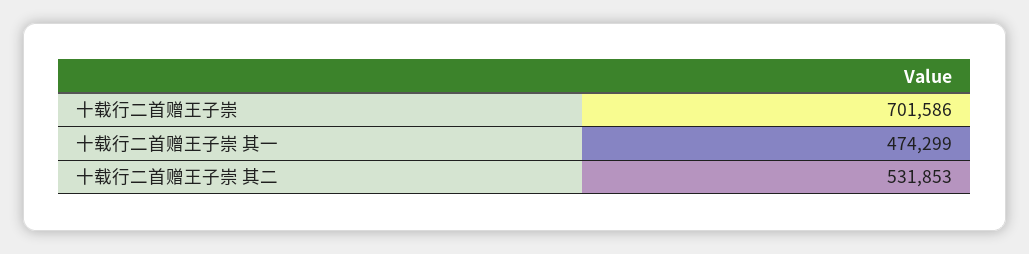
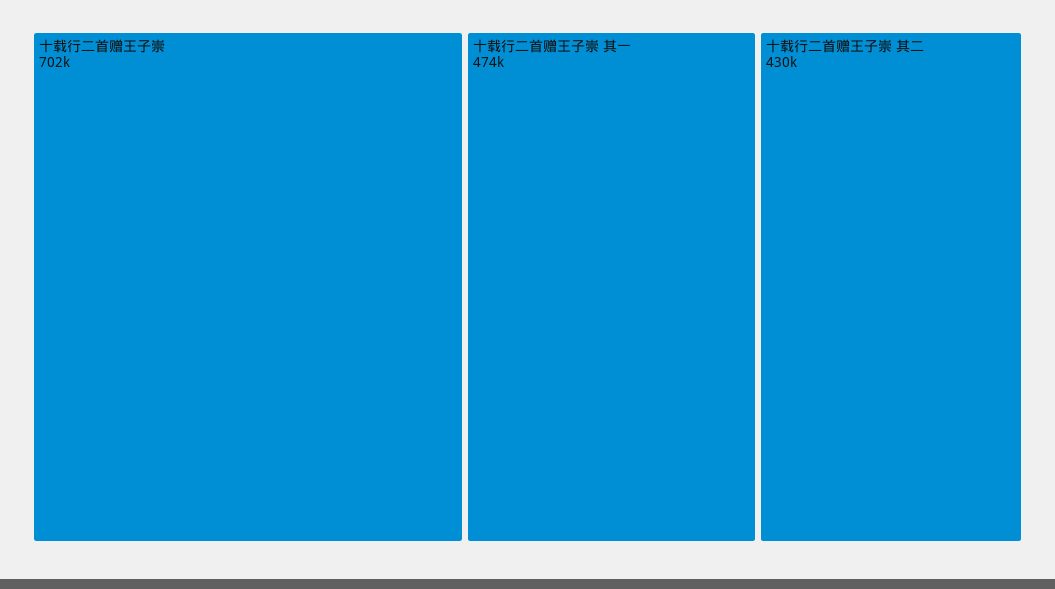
  {
    "十载行二首赠王子崇": 701586,
    "十载行二首赠王子崇 其一": 474299,
-   "十载行二首赠王子崇 其二": 531853
+   "十载行二首赠王子崇 其二": 430000
  }

